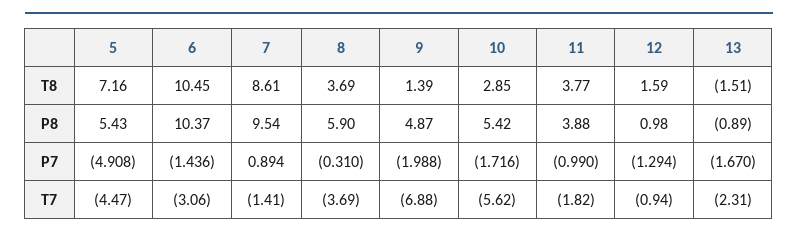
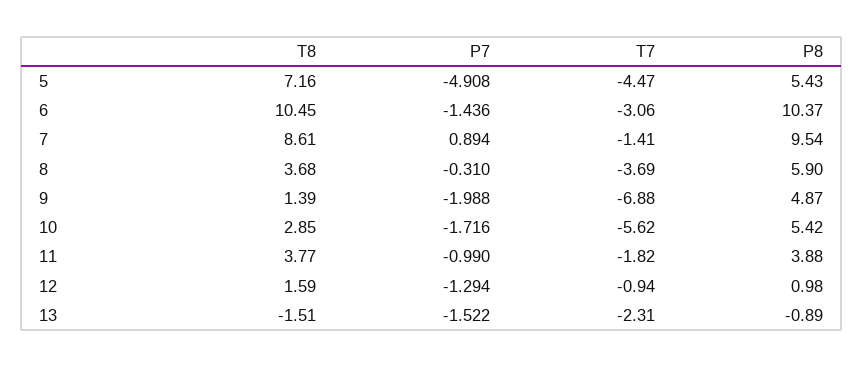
  {
    "5": {
      "T8": 7.16,
      "P8": 5.43,
      "P7": -4.908,
      "T7": -4.47
    },
    "6": {
      "T8": 10.45,
      "P8": 10.37,
      "P7": -1.436,
      "T7": -3.06
    },
    "7": {
      "T8": 8.61,
      "P8": 9.54,
      "P7": 0.894,
      "T7": -1.41
    },
    "8": {
-     "T8": 3.69,
+     "T8": 3.68,
      "P8": 5.9,
      "P7": -0.31,
      "T7": -3.69
    },
    "9": {
      "T8": 1.39,
      "P8": 4.87,
      "P7": -1.988,
      "T7": -6.88
    },
    "10": {
      "T8": 2.85,
      "P8": 5.42,
      "P7": -1.716,
      "T7": -5.62
    },
    "11": {
      "T8": 3.77,
      "P8": 3.88,
      "P7": -0.99,
      "T7": -1.82
    },
    "12": {
      "T8": 1.59,
      "P8": 0.98,
      "P7": -1.294,
      "T7": -0.94
    },
    "13": {
      "T8": -1.51,
      "P8": -0.89,
-     "P7": -1.67,
+     "P7": -1.522,
      "T7": -2.31
    }
  }

